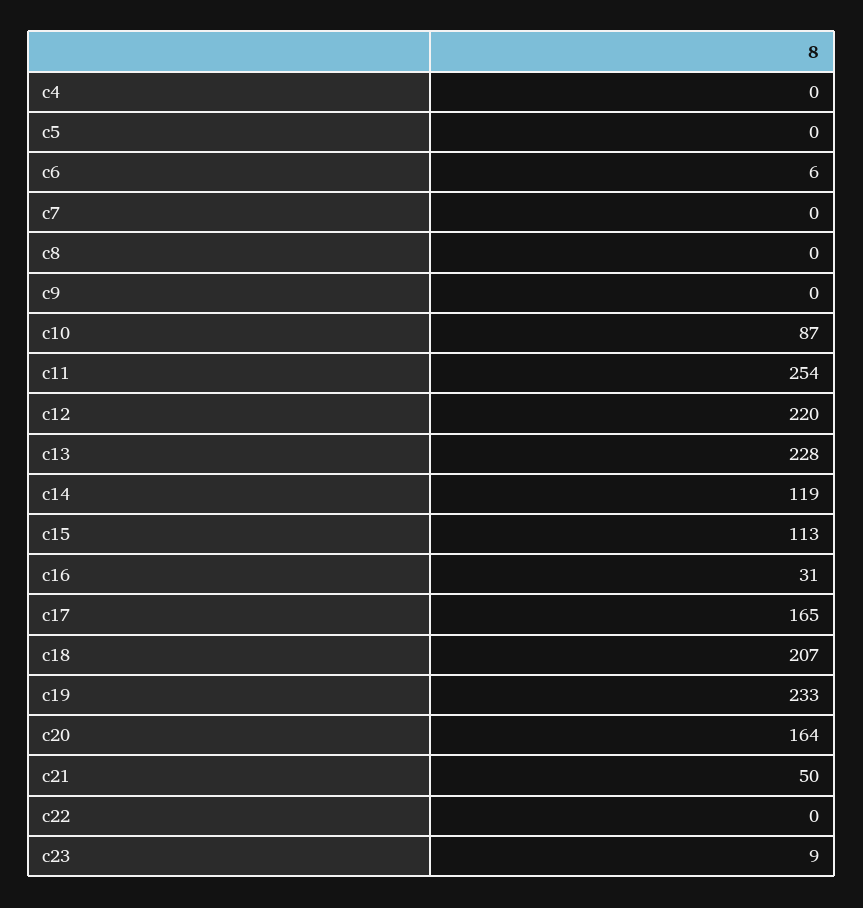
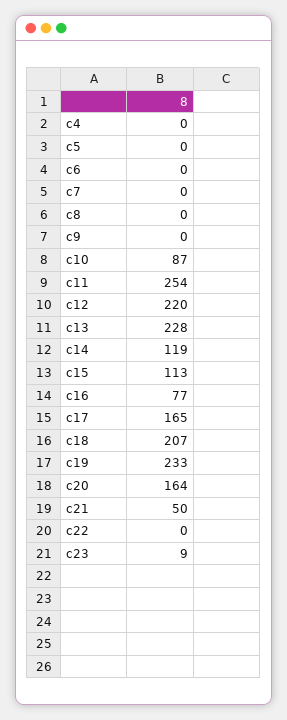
  {
    "c4": 0,
    "c5": 0,
-   "c6": 6,
+   "c6": 0,
    "c7": 0,
    "c8": 0,
    "c9": 0,
    "c10": 87,
    "c11": 254,
    "c12": 220,
    "c13": 228,
    "c14": 119,
    "c15": 113,
-   "c16": 31,
+   "c16": 77,
    "c17": 165,
    "c18": 207,
    "c19": 233,
    "c20": 164,
    "c21": 50,
    "c22": 0,
    "c23": 9
  }

